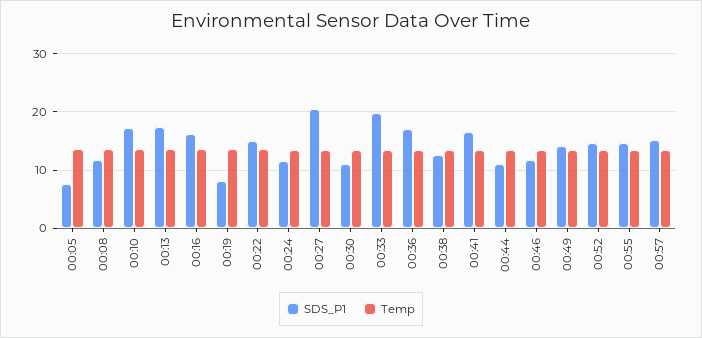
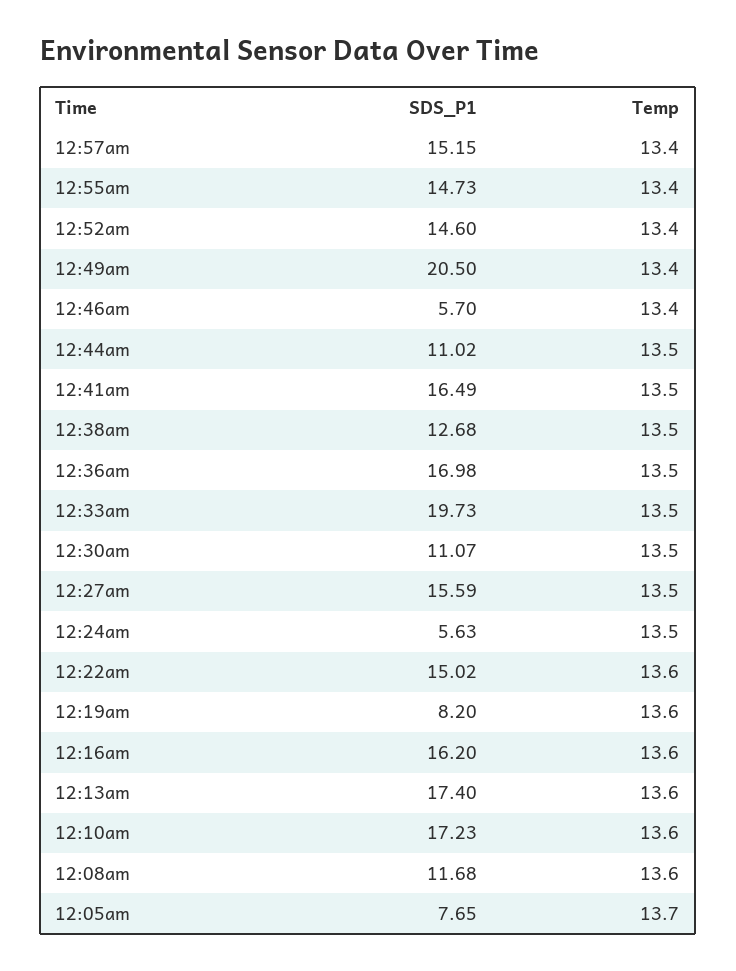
  {
    "SDS_P1": {
      "00:05": 7.65,
      "00:08": 11.68,
      "00:10": 17.23,
      "00:13": 17.4,
      "00:16": 16.2,
      "00:19": 8.2,
      "00:22": 15.02,
-     "00:24": 12,
+     "00:24": 5.63,
-     "00:27": 20,
+     "00:27": 15.59,
      "00:30": 11.07,
      "00:33": 19.73,
      "00:36": 16.98,
      "00:38": 12.68,
      "00:41": 16.49,
      "00:44": 11.02,
-     "00:46": 12,
+     "00:46": 5.7,
-     "00:49": 14,
+     "00:49": 20.5,
      "00:52": 14.6,
      "00:55": 14.73,
      "00:57": 15.15
    },
    "Temp": {
      "00:05": 13.7,
      "00:08": 13.6,
      "00:10": 13.6,
      "00:13": 13.6,
      "00:16": 13.6,
      "00:19": 13.6,
      "00:22": 13.6,
      "00:24": 13.5,
      "00:27": 13.5,
      "00:30": 13.5,
      "00:33": 13.5,
      "00:36": 13.5,
      "00:38": 13.5,
      "00:41": 13.5,
      "00:44": 13.5,
      "00:46": 13.4,
      "00:49": 13.4,
      "00:52": 13.4,
      "00:55": 13.4,
      "00:57": 13.4
    }
  }

